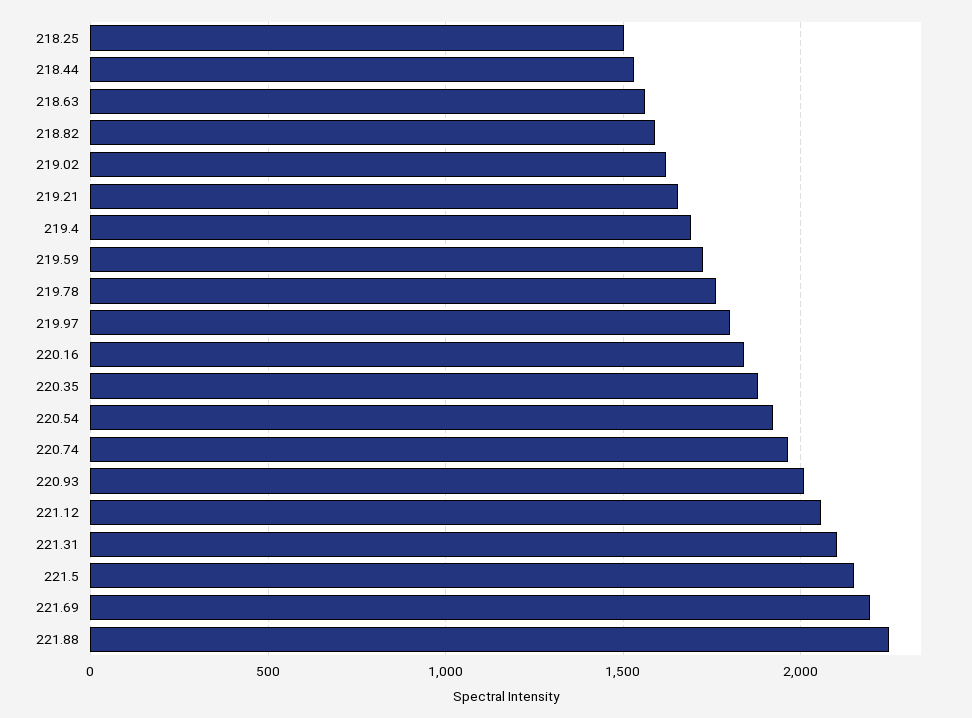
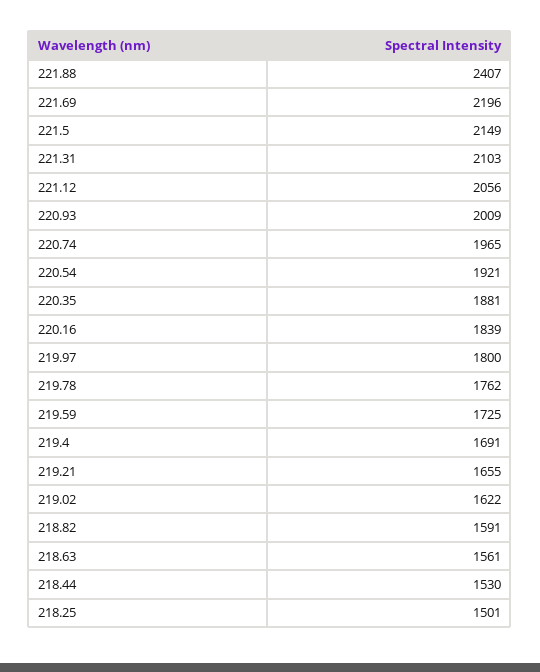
  {
    "218.25": 1501,
    "218.44": 1530,
    "218.63": 1561,
    "218.82": 1591,
    "219.02": 1622,
    "219.21": 1655,
    "219.4": 1691,
    "219.59": 1725,
    "219.78": 1762,
    "219.97": 1800,
    "220.16": 1839,
    "220.35": 1881,
    "220.54": 1921,
    "220.74": 1965,
    "220.93": 2009,
    "221.12": 2056,
    "221.31": 2103,
    "221.5": 2149,
    "221.69": 2196,
-   "221.88": 2250
+   "221.88": 2407
  }

